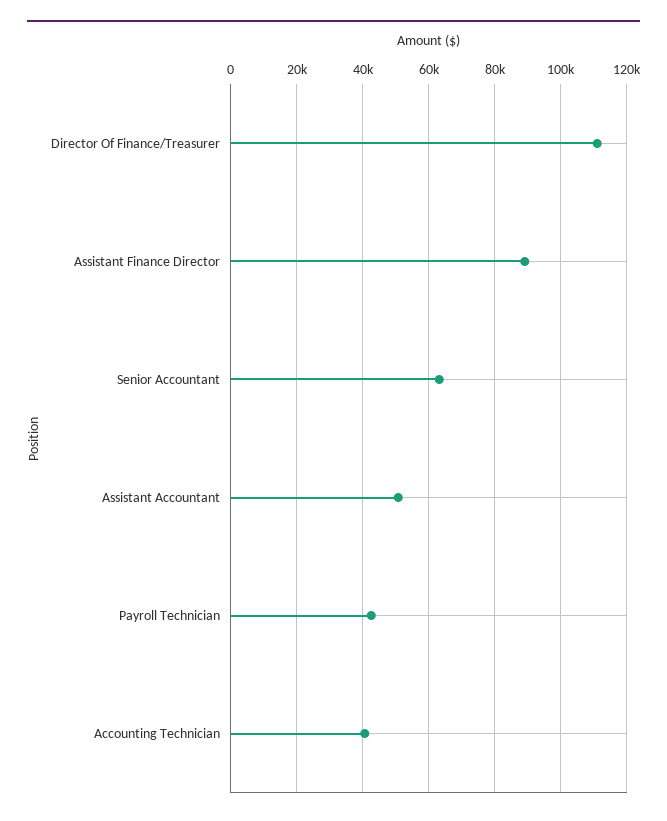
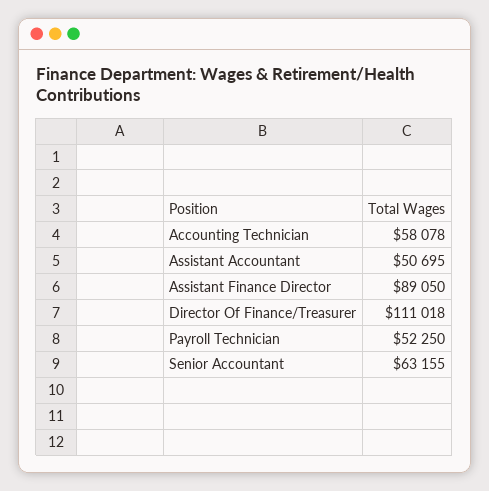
  {
    "Director Of Finance/Treasurer": 111018,
    "Assistant Finance Director": 89050,
    "Senior Accountant": 63155,
    "Assistant Accountant": 50695,
-   "Payroll Technician": 42000,
+   "Payroll Technician": 52250,
-   "Accounting Technician": 40000
+   "Accounting Technician": 58078
  }

